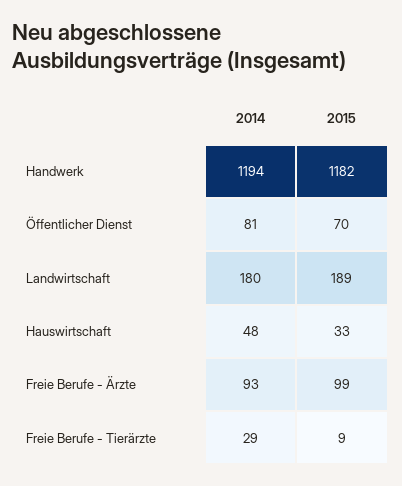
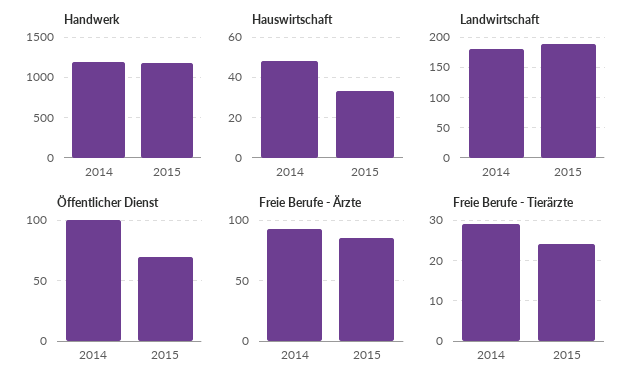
  {
    "Handwerk": {
      "2014": 1194,
      "2015": 1182
    },
    "Öffentlicher Dienst": {
-     "2014": 81,
+     "2014": 100,
      "2015": 70
    },
    "Landwirtschaft": {
      "2014": 180,
      "2015": 189
    },
    "Hauswirtschaft": {
      "2014": 48,
      "2015": 33
    },
    "Freie Berufe - Ärzte": {
      "2014": 93,
-     "2015": 99
+     "2015": 85
    },
    "Freie Berufe - Tierärzte": {
      "2014": 29,
-     "2015": 9
+     "2015": 25
    }
  }

